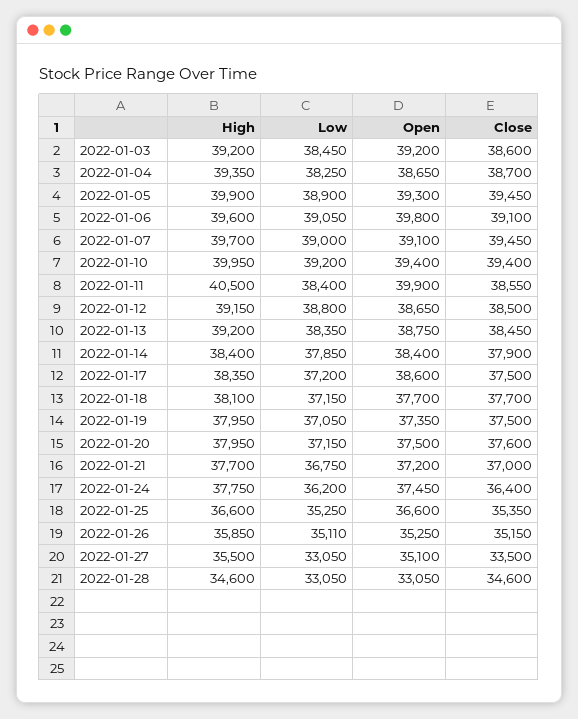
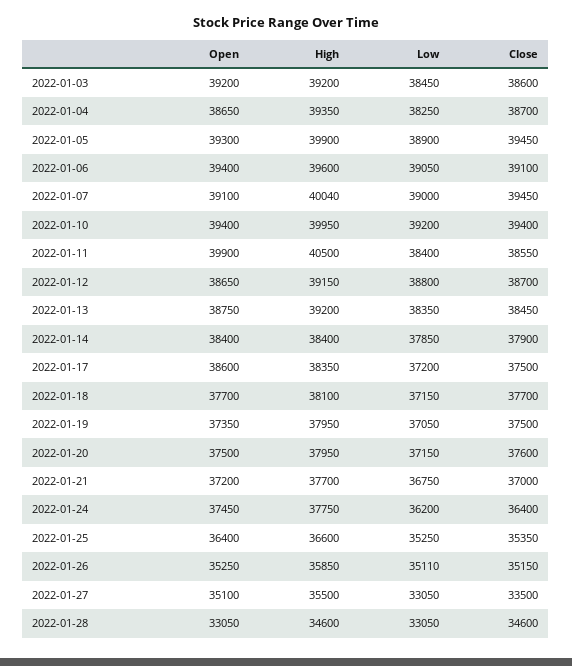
  {
    "High": {
      "2022-01-03": 39200,
      "2022-01-04": 39350,
      "2022-01-05": 39900,
      "2022-01-06": 39600,
-     "2022-01-07": 39700,
+     "2022-01-07": 40040,
      "2022-01-10": 39950,
      "2022-01-11": 40500,
      "2022-01-12": 39150,
      "2022-01-13": 39200,
      "2022-01-14": 38400,
      "2022-01-17": 38350,
      "2022-01-18": 38100,
      "2022-01-19": 37950,
      "2022-01-20": 37950,
      "2022-01-21": 37700,
      "2022-01-24": 37750,
      "2022-01-25": 36600,
      "2022-01-26": 35850,
      "2022-01-27": 35500,
      "2022-01-28": 34600
    },
    "Low": {
      "2022-01-03": 38450,
      "2022-01-04": 38250,
      "2022-01-05": 38900,
      "2022-01-06": 39050,
      "2022-01-07": 39000,
      "2022-01-10": 39200,
      "2022-01-11": 38400,
      "2022-01-12": 38800,
      "2022-01-13": 38350,
      "2022-01-14": 37850,
      "2022-01-17": 37200,
      "2022-01-18": 37150,
      "2022-01-19": 37050,
      "2022-01-20": 37150,
      "2022-01-21": 36750,
      "2022-01-24": 36200,
      "2022-01-25": 35250,
      "2022-01-26": 35110,
      "2022-01-27": 33050,
      "2022-01-28": 33050
    },
    "Open": {
      "2022-01-03": 39200,
      "2022-01-04": 38650,
      "2022-01-05": 39300,
-     "2022-01-06": 39800,
+     "2022-01-06": 39400,
      "2022-01-07": 39100,
      "2022-01-10": 39400,
      "2022-01-11": 39900,
      "2022-01-12": 38650,
      "2022-01-13": 38750,
      "2022-01-14": 38400,
      "2022-01-17": 38600,
      "2022-01-18": 37700,
      "2022-01-19": 37350,
      "2022-01-20": 37500,
      "2022-01-21": 37200,
      "2022-01-24": 37450,
-     "2022-01-25": 36600,
+     "2022-01-25": 36400,
      "2022-01-26": 35250,
      "2022-01-27": 35100,
      "2022-01-28": 33050
    },
    "Close": {
      "2022-01-03": 38600,
      "2022-01-04": 38700,
      "2022-01-05": 39450,
      "2022-01-06": 39100,
      "2022-01-07": 39450,
      "2022-01-10": 39400,
      "2022-01-11": 38550,
-     "2022-01-12": 38500,
+     "2022-01-12": 38700,
      "2022-01-13": 38450,
      "2022-01-14": 37900,
      "2022-01-17": 37500,
      "2022-01-18": 37700,
      "2022-01-19": 37500,
      "2022-01-20": 37600,
      "2022-01-21": 37000,
      "2022-01-24": 36400,
      "2022-01-25": 35350,
      "2022-01-26": 35150,
      "2022-01-27": 33500,
      "2022-01-28": 34600
    }
  }

